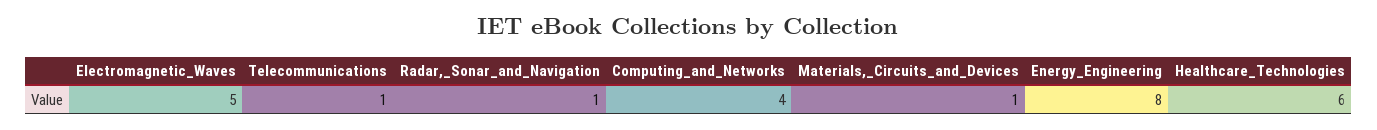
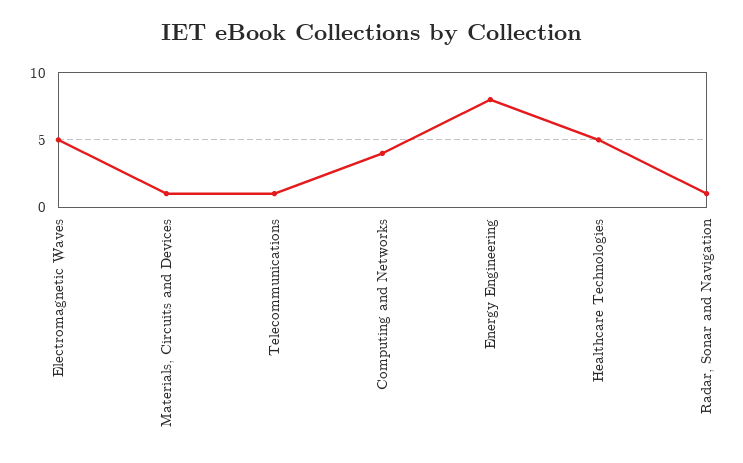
  {
    "Electromagnetic_Waves": 5,
    "Telecommunications": 1,
    "Radar,_Sonar_and_Navigation": 1,
    "Computing_and_Networks": 4,
    "Materials,_Circuits_and_Devices": 1,
    "Energy_Engineering": 8,
-   "Healthcare_Technologies": 6
+   "Healthcare_Technologies": 5
  }

